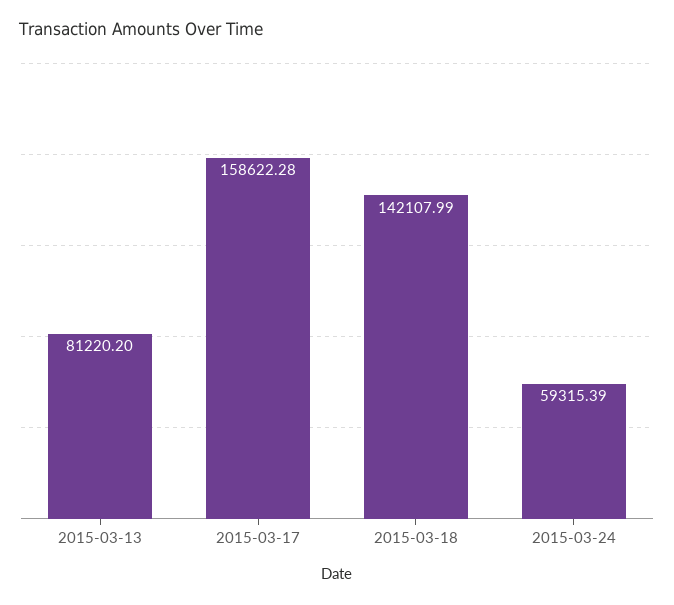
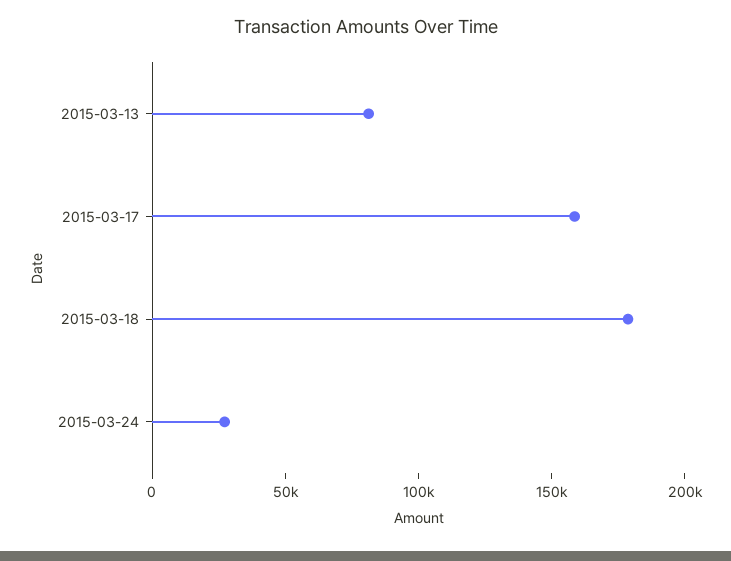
  {
    "2015-03-13": 81220.2,
    "2015-03-17": 158622.28,
-   "2015-03-18": 142107.99,
+   "2015-03-18": 180000,
-   "2015-03-24": 59315.39
+   "2015-03-24": 30000
  }

